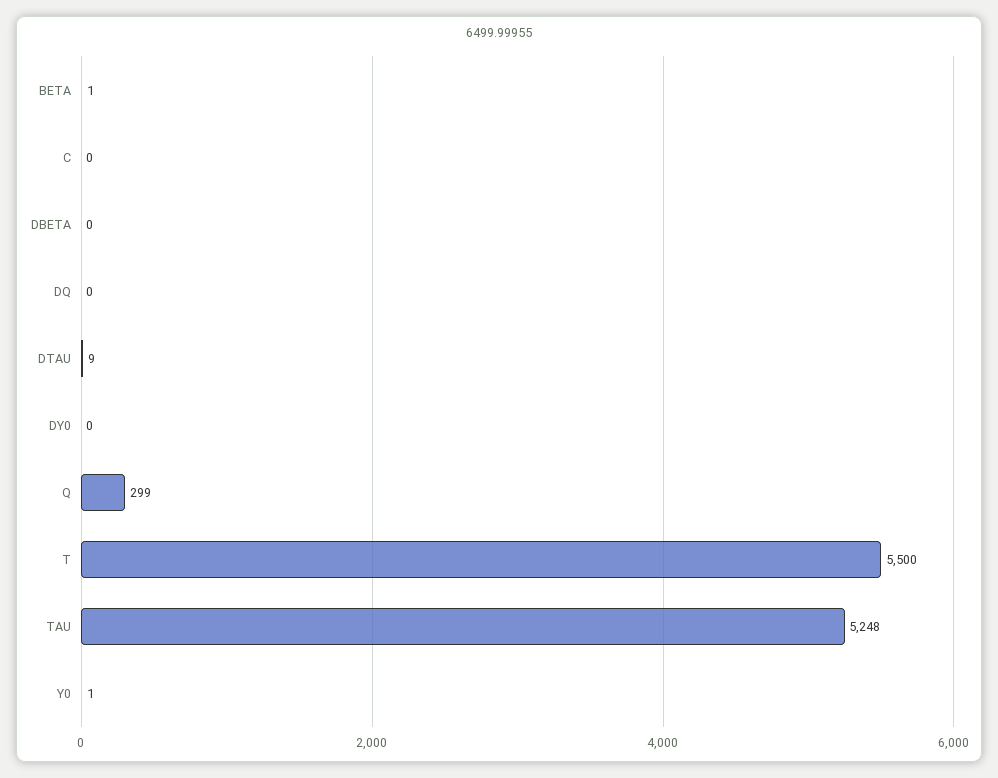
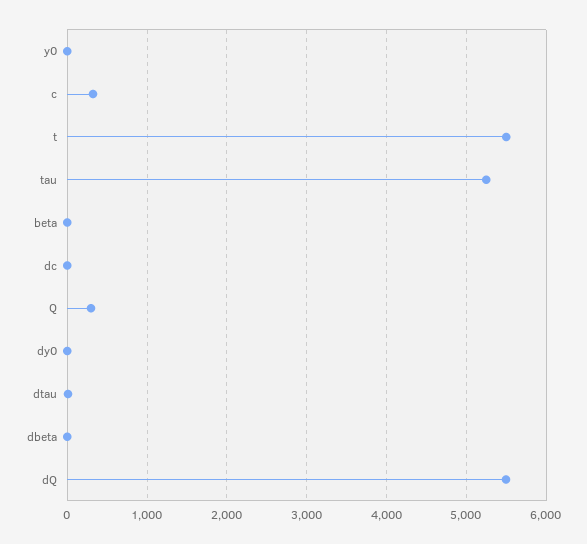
  {
    "BETA": 1,
-   "C": 0,
+   "C": 300,
    "DBETA": 0,
-   "DQ": 0,
+   "DQ": 5500,
    "DTAU": 9,
    "DY0": 0,
    "Q": 299,
    "T": 5500,
    "TAU": 5248,
-   "Y0": 1
+   "Y0": 1,
+   "dc": 0
  }

